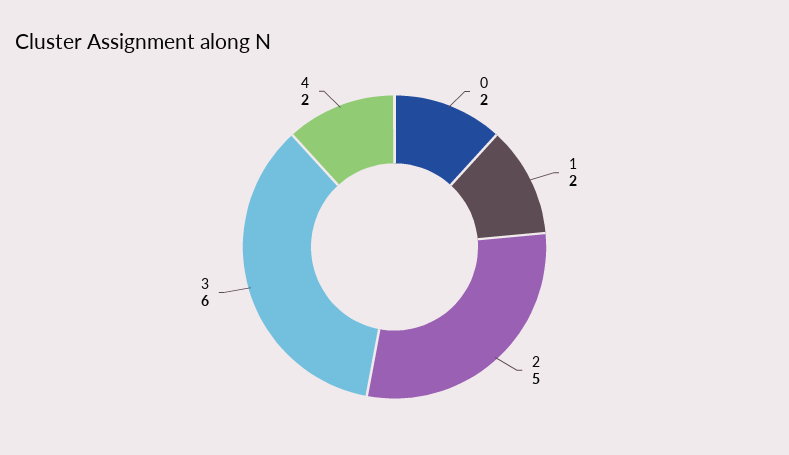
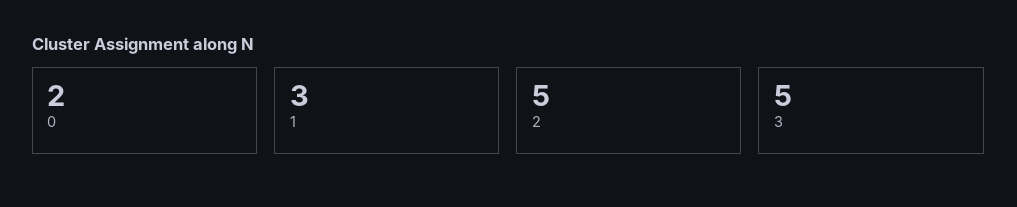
  {
    "0": 2,
-   "1": 2,
+   "1": 3,
    "2": 5,
-   "3": 6,
+   "3": 5
-   "4": 2
  }

